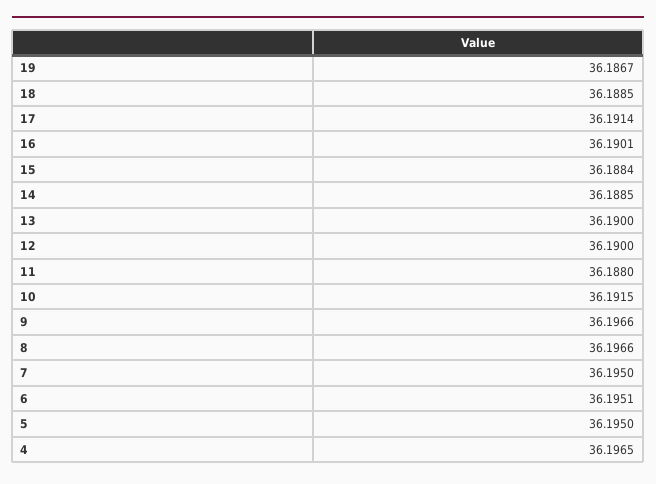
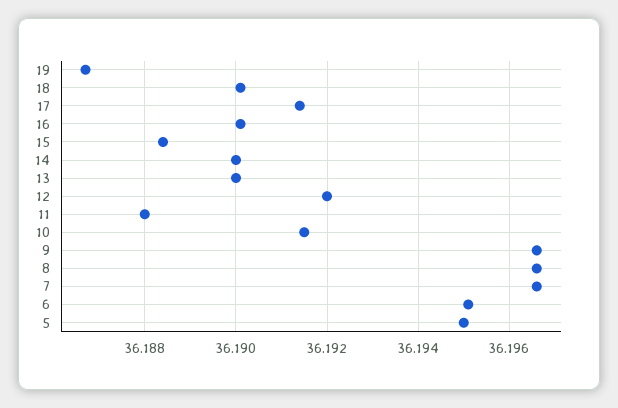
  {
    "19": 36.1867,
-   "18": 36.1885,
+   "18": 36.19,
    "17": 36.1914,
    "16": 36.1901,
    "15": 36.1884,
-   "14": 36.1885,
+   "14": 36.19,
    "13": 36.19,
-   "12": 36.19,
+   "12": 36.192,
    "11": 36.188,
    "10": 36.1915,
    "9": 36.1966,
    "8": 36.1966,
-   "7": 36.195,
+   "7": 36.1965,
    "6": 36.1951,
-   "5": 36.195,
+   "5": 36.195
-   "4": 36.1965
  }

